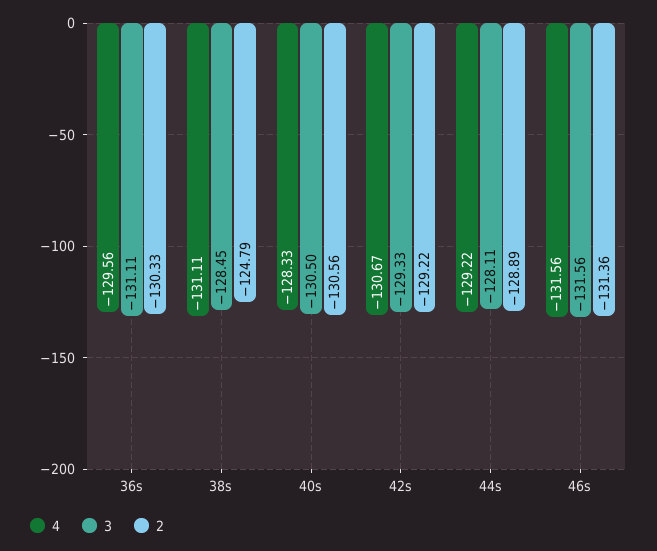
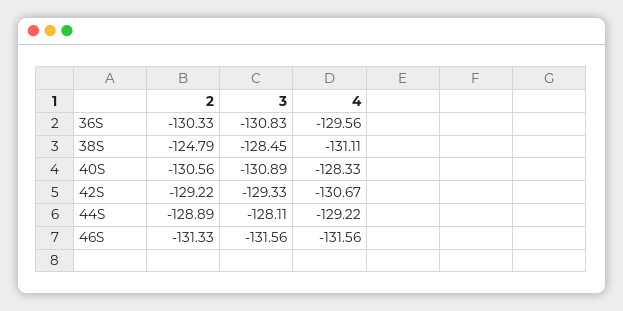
  {
    "4": {
      "36s": -129.56,
      "38s": -131.11,
      "40s": -128.33,
      "42s": -130.67,
      "44s": -129.22,
      "46s": -131.56
    },
    "3": {
-     "36s": -131.11,
+     "36s": -130.83,
      "38s": -128.45,
-     "40s": -130.5,
+     "40s": -130.89,
      "42s": -129.33,
      "44s": -128.11,
      "46s": -131.56
    },
    "2": {
      "36s": -130.33,
      "38s": -124.79,
      "40s": -130.56,
      "42s": -129.22,
      "44s": -128.89,
-     "46s": -131.36
+     "46s": -131.33
    }
  }

